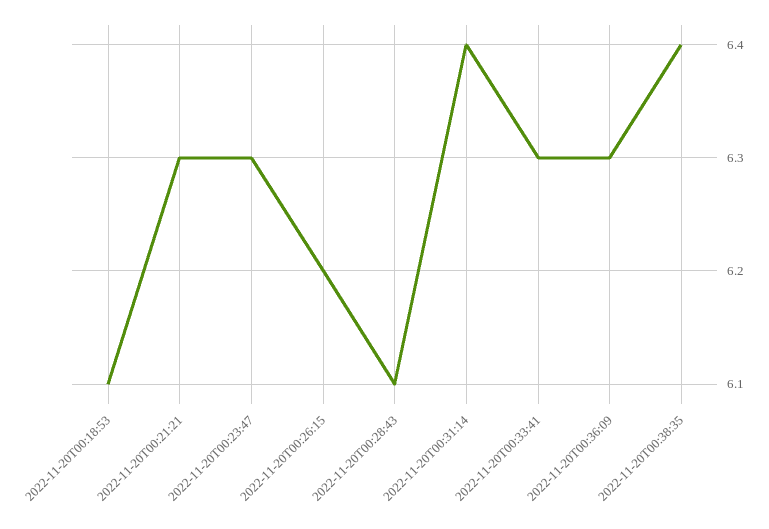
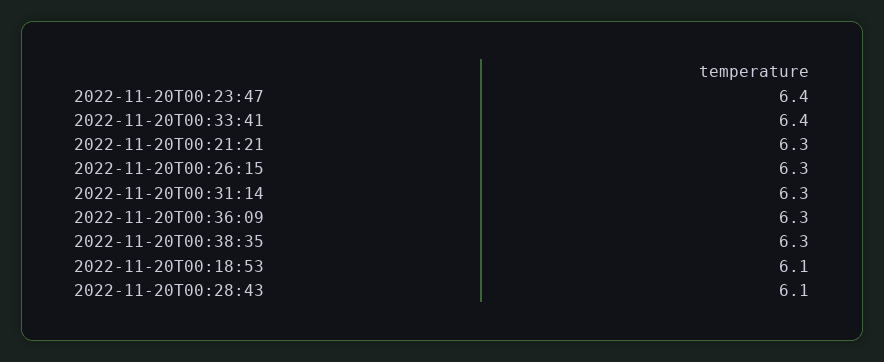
  {
    "2022-11-20T00:18:53": 6.1,
    "2022-11-20T00:21:21": 6.3,
-   "2022-11-20T00:23:47": 6.3,
+   "2022-11-20T00:23:47": 6.4,
-   "2022-11-20T00:26:15": 6.2,
+   "2022-11-20T00:26:15": 6.3,
    "2022-11-20T00:28:43": 6.1,
-   "2022-11-20T00:31:14": 6.4,
+   "2022-11-20T00:31:14": 6.3,
-   "2022-11-20T00:33:41": 6.3,
+   "2022-11-20T00:33:41": 6.4,
    "2022-11-20T00:36:09": 6.3,
-   "2022-11-20T00:38:35": 6.4
+   "2022-11-20T00:38:35": 6.3
  }

